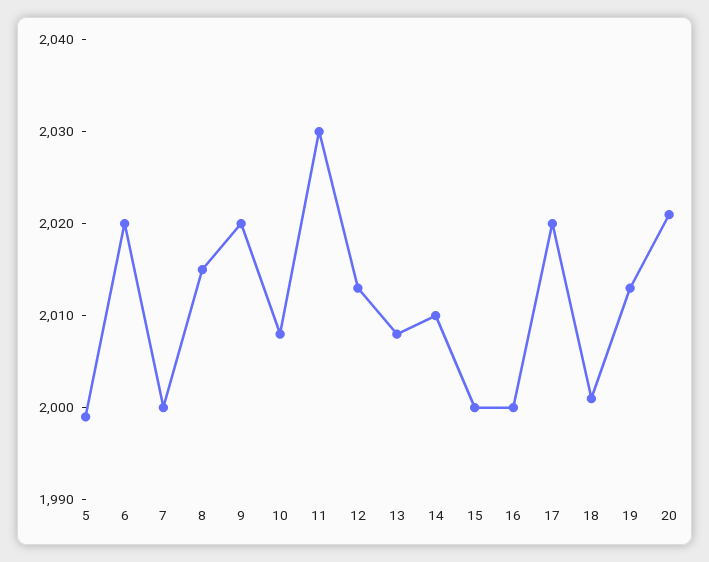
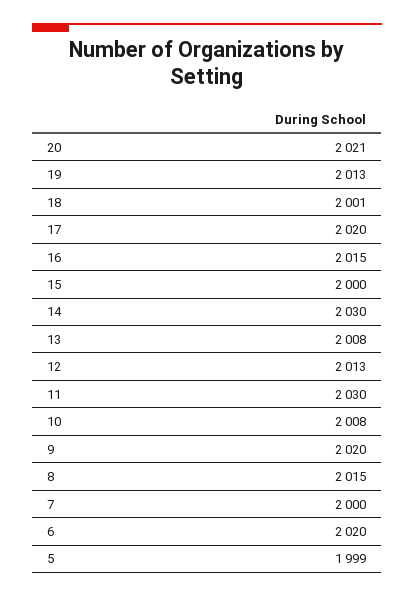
  {
    "5": 1999,
    "6": 2020,
    "7": 2000,
    "8": 2015,
    "9": 2020,
    "10": 2008,
    "11": 2030,
    "12": 2013,
    "13": 2008,
-   "14": 2010,
+   "14": 2030,
    "15": 2000,
-   "16": 2000,
+   "16": 2015,
    "17": 2020,
    "18": 2001,
    "19": 2013,
    "20": 2021
  }

